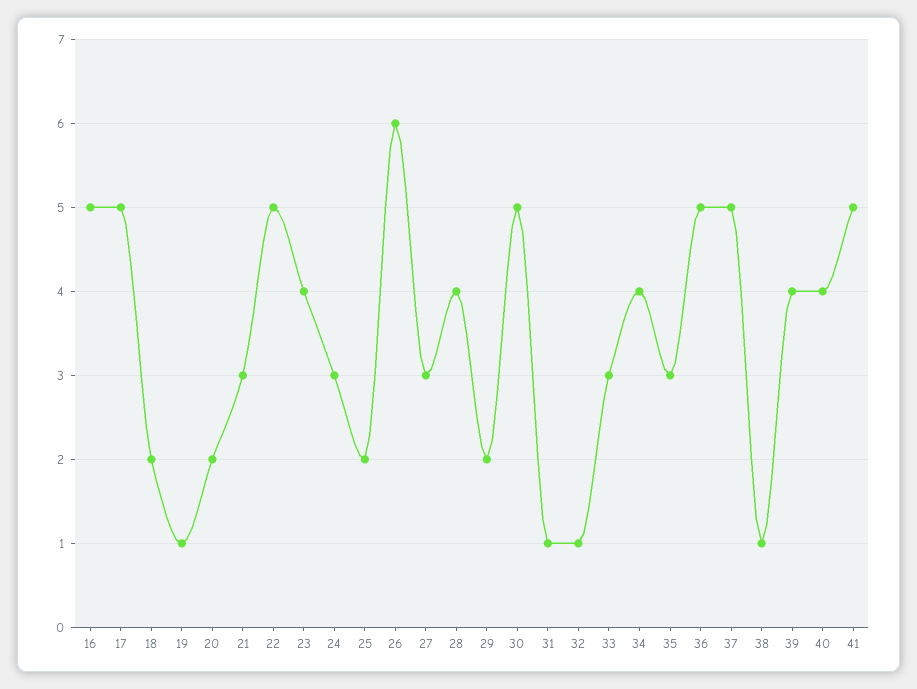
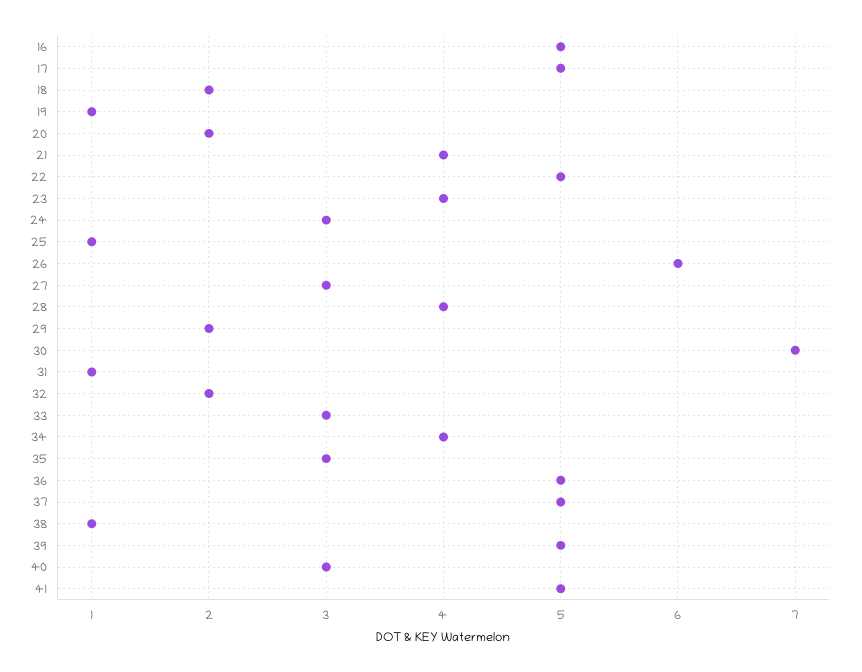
  {
    "16": 5,
    "17": 5,
    "18": 2,
    "19": 1,
    "20": 2,
-   "21": 3,
+   "21": 4,
    "22": 5,
    "23": 4,
    "24": 3,
-   "25": 2,
+   "25": 1,
    "26": 6,
    "27": 3,
    "28": 4,
    "29": 2,
-   "30": 5,
+   "30": 7,
    "31": 1,
-   "32": 1,
+   "32": 2,
    "33": 3,
    "34": 4,
    "35": 3,
    "36": 5,
    "37": 5,
    "38": 1,
-   "39": 4,
+   "39": 5,
-   "40": 4,
+   "40": 3,
    "41": 5
  }

